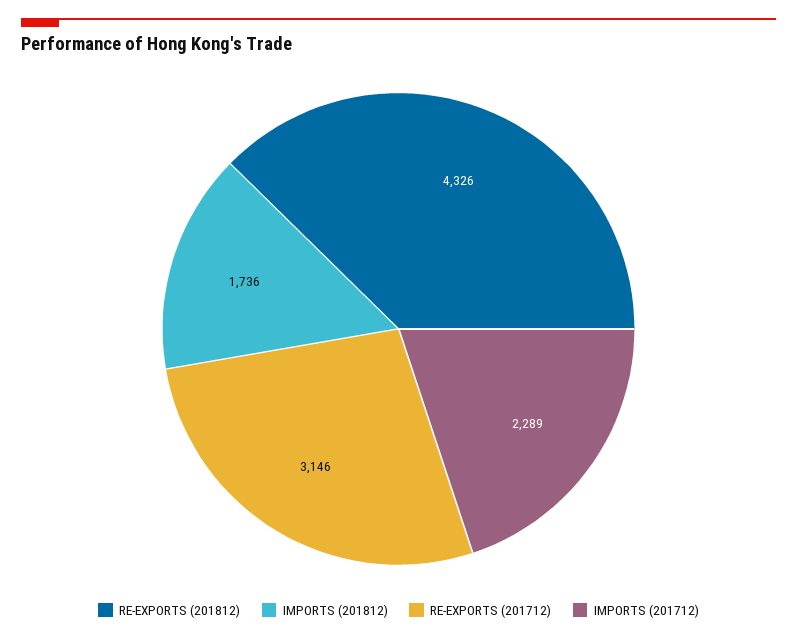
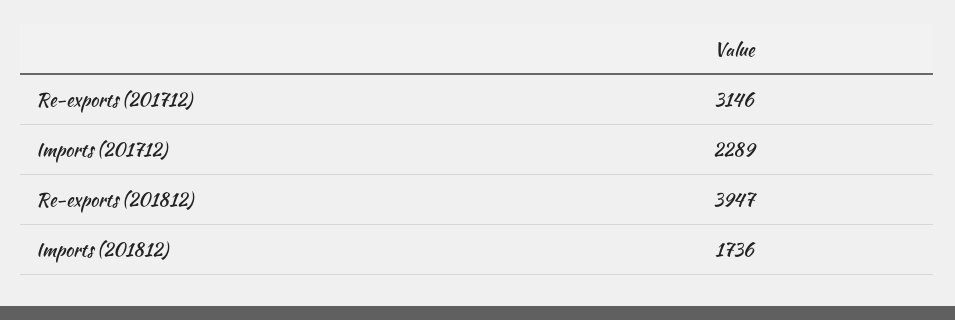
  {
-   "RE-EXPORTS (201812)": 4326,
+   "RE-EXPORTS (201812)": 3947,
    "IMPORTS (201812)": 1736,
    "RE-EXPORTS (201712)": 3146,
    "IMPORTS (201712)": 2289
  }

